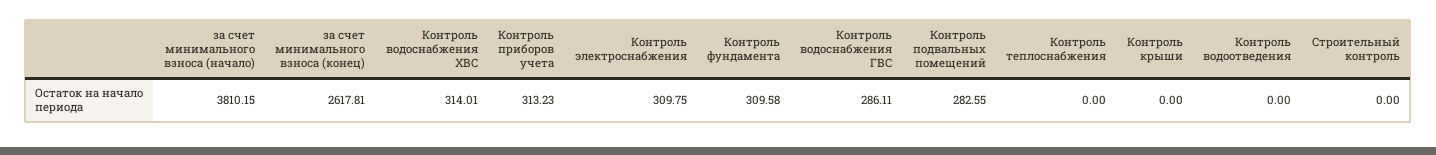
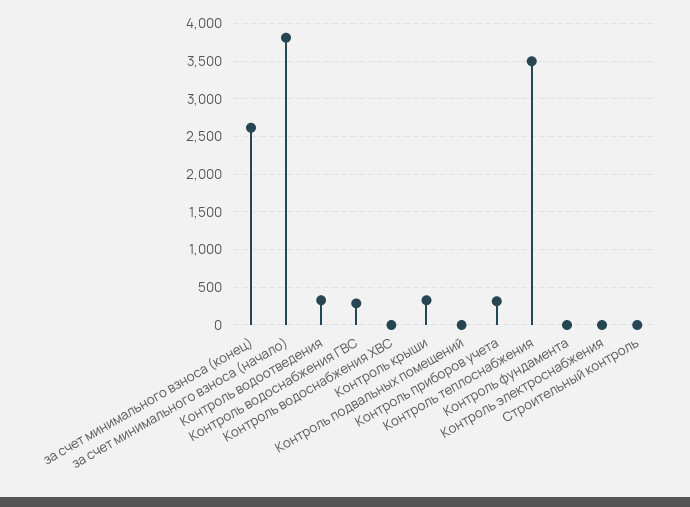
  {
    "за счет минимального взноса (начало)": 3810.15,
    "за счет минимального взноса (конец)": 2617.81,
-   "Контроль водоснабжения ХВС": 314.01,
+   "Контроль водоснабжения ХВС": 0,
    "Контроль приборов учета": 313.23,
-   "Контроль электроснабжения": 309.75,
+   "Контроль электроснабжения": 0,
-   "Контроль фундамента": 309.58,
+   "Контроль фундамента": 0,
    "Контроль водоснабжения ГВС": 286.11,
-   "Контроль подвальных помещений": 282.55,
+   "Контроль подвальных помещений": 0,
-   "Контроль теплоснабжения": 0,
+   "Контроль теплоснабжения": 3500,
-   "Контроль крыши": 0,
+   "Контроль крыши": 300,
-   "Контроль водоотведения": 0,
+   "Контроль водоотведения": 300,
    "Строительный контроль": 0
  }

